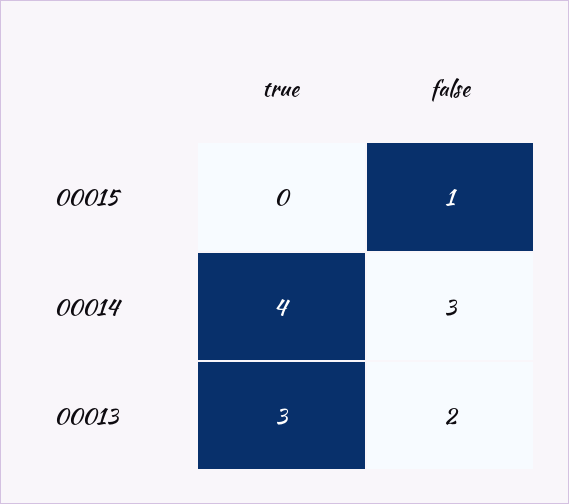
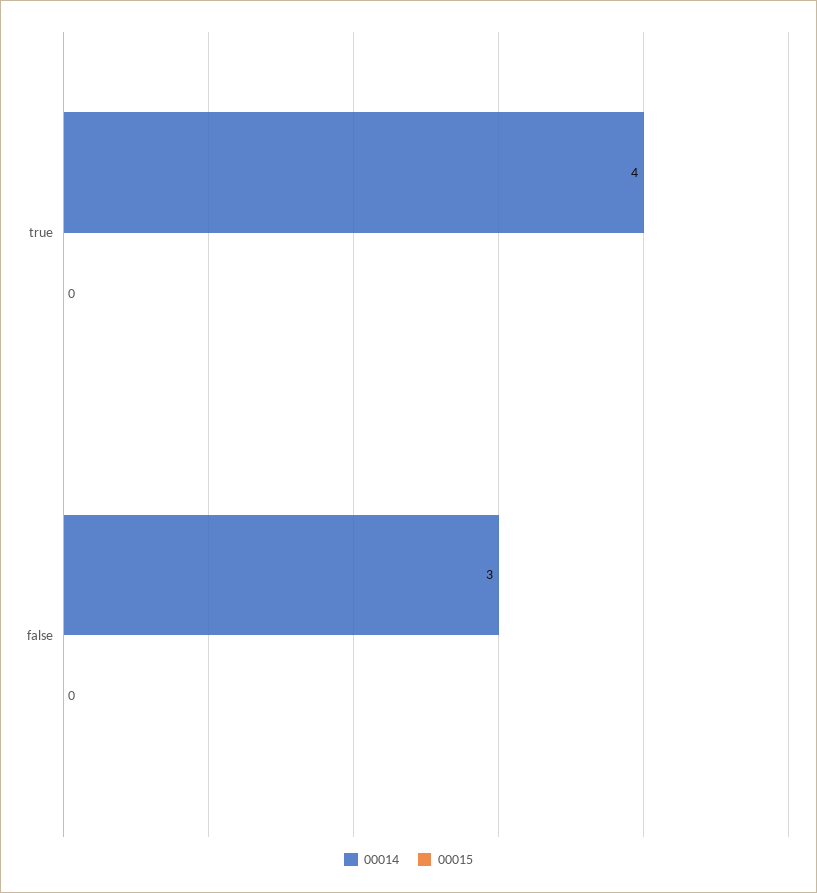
  {
    "00015": {
      "true": 0,
-     "false": 1
+     "false": 0
    },
    "00014": {
      "true": 4,
      "false": 3
-   },
+   }
-   "00013": {
-     "true": 3,
-     "false": 2
-   }
  }

